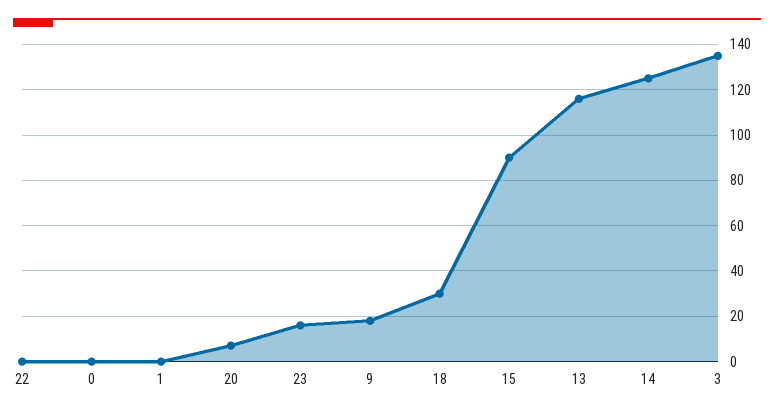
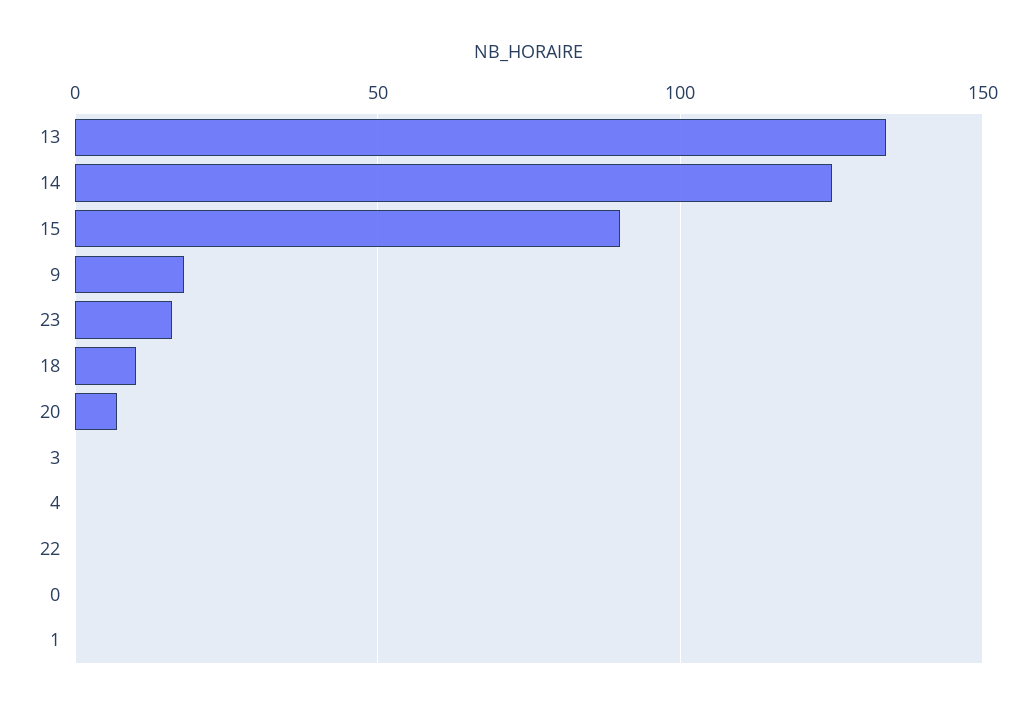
  {
    "22": 0,
    "0": 0,
    "1": 0,
    "20": 5,
    "23": 15,
    "9": 20,
-   "18": 30,
+   "18": 10,
    "15": 90,
-   "13": 115,
+   "13": 135,
    "14": 125,
-   "3": 135
+   "3": 0,
+   "4": 0
  }

